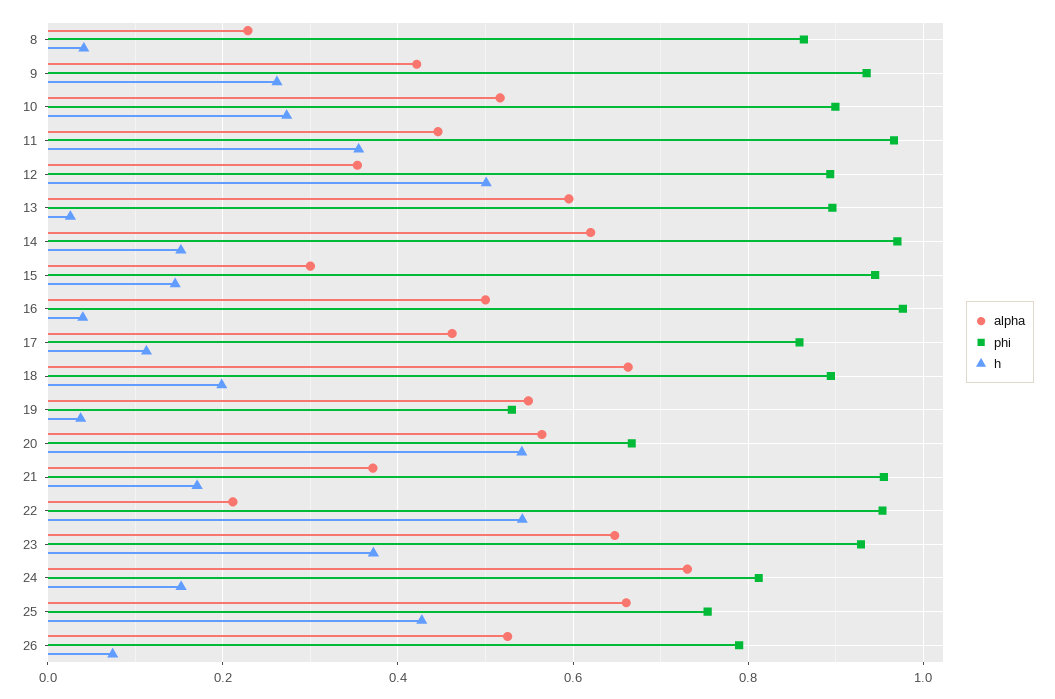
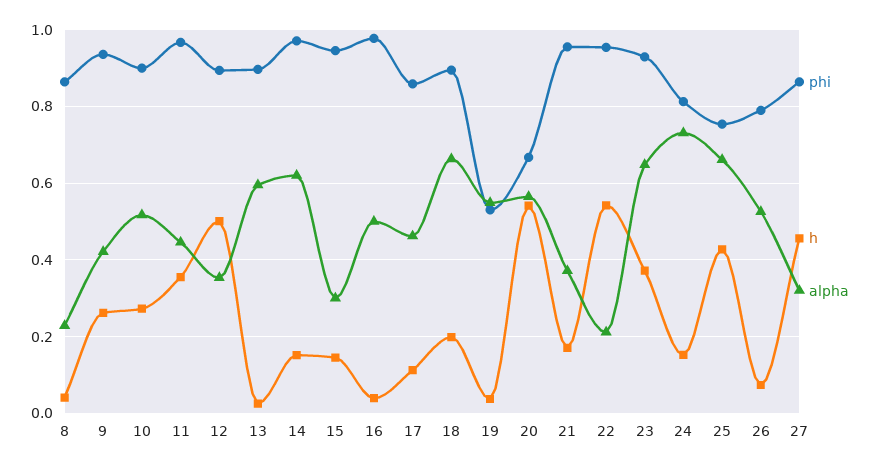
  {
    "alpha": {
      "8": 0.22,
      "9": 0.42,
      "10": 0.52,
      "11": 0.44,
      "12": 0.36,
      "13": 0.6,
      "14": 0.62,
      "15": 0.3,
      "16": 0.5,
      "17": 0.46,
      "18": 0.66,
      "19": 0.54,
      "20": 0.56,
      "21": 0.38,
      "22": 0.22,
      "23": 0.64,
      "24": 0.74,
      "25": 0.66,
-     "26": 0.52
+     "26": 0.52,
+     "27": 0.32
    },
    "phi": {
      "8": 0.86,
      "9": 0.94,
      "10": 0.9,
      "11": 0.96,
      "12": 0.9,
      "13": 0.9,
      "14": 0.98,
      "15": 0.94,
      "16": 0.98,
      "17": 0.86,
      "18": 0.9,
      "19": 0.54,
      "20": 0.66,
      "21": 0.96,
      "22": 0.96,
      "23": 0.92,
      "24": 0.82,
      "25": 0.76,
-     "26": 0.78
+     "26": 0.78,
+     "27": 0.86
    },
    "h": {
      "8": 0.04,
      "9": 0.26,
      "10": 0.28,
      "11": 0.36,
      "12": 0.5,
      "13": 0.02,
      "14": 0.16,
      "15": 0.14,
      "16": 0.04,
      "17": 0.12,
      "18": 0.2,
      "19": 0.04,
      "20": 0.54,
      "21": 0.18,
      "22": 0.54,
      "23": 0.38,
      "24": 0.16,
      "25": 0.42,
-     "26": 0.08
+     "26": 0.08,
+     "27": 0.46
    }
  }

